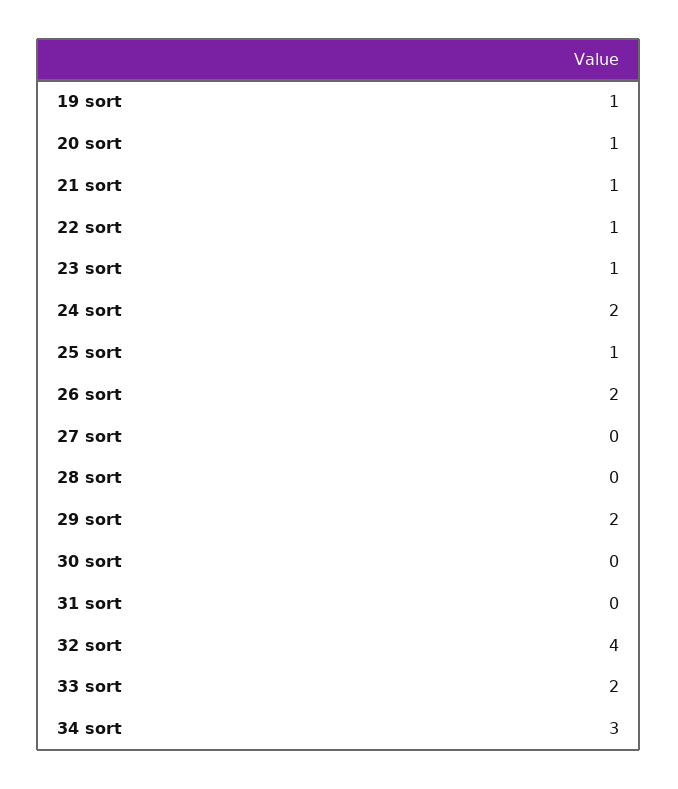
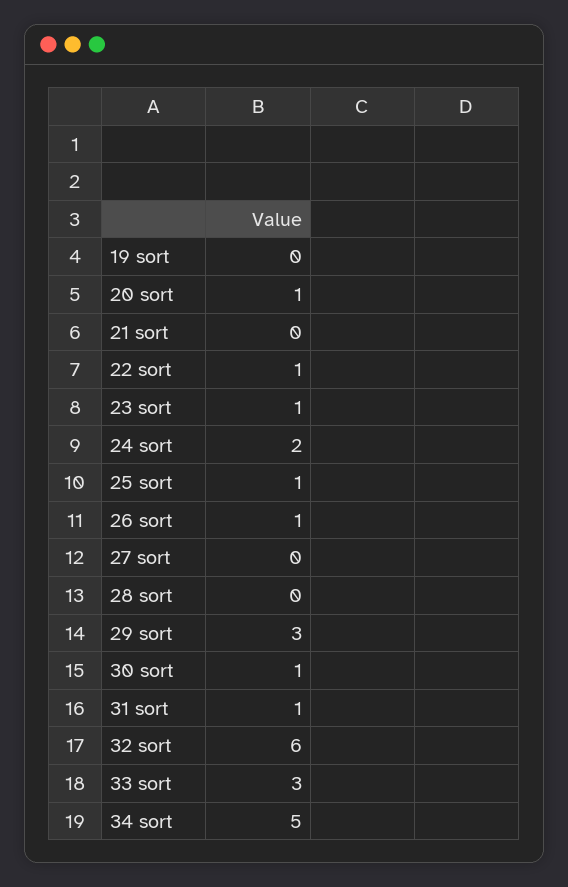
  {
-   "19 sort": 1,
+   "19 sort": 0,
    "20 sort": 1,
-   "21 sort": 1,
+   "21 sort": 0,
    "22 sort": 1,
    "23 sort": 1,
    "24 sort": 2,
    "25 sort": 1,
-   "26 sort": 2,
+   "26 sort": 1,
    "27 sort": 0,
    "28 sort": 0,
-   "29 sort": 2,
+   "29 sort": 3,
-   "30 sort": 0,
+   "30 sort": 1,
-   "31 sort": 0,
+   "31 sort": 1,
-   "32 sort": 4,
+   "32 sort": 6,
-   "33 sort": 2,
+   "33 sort": 3,
-   "34 sort": 3
+   "34 sort": 5
  }

